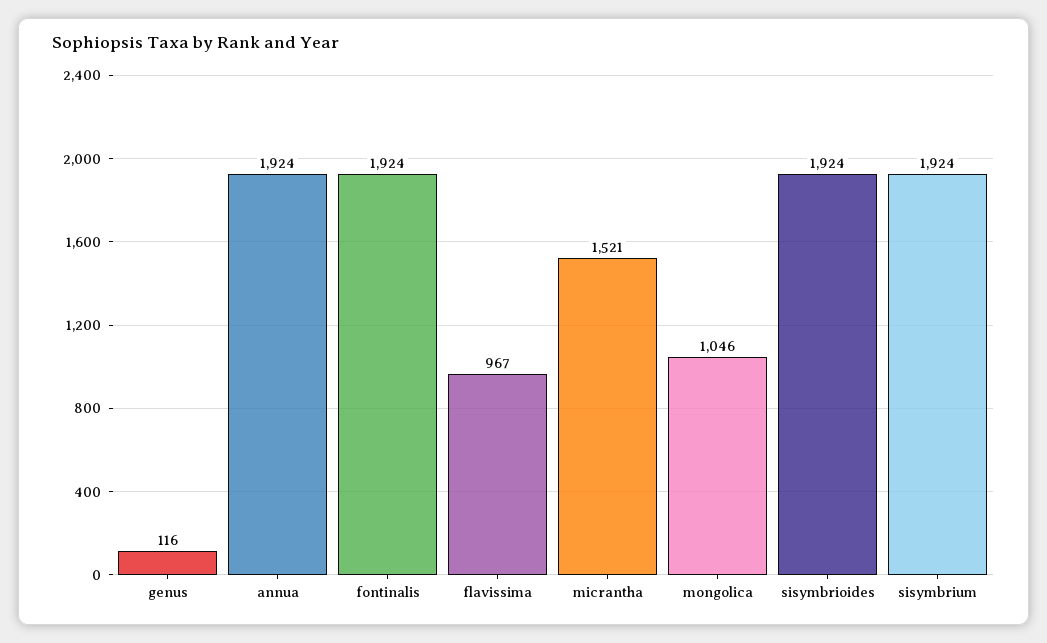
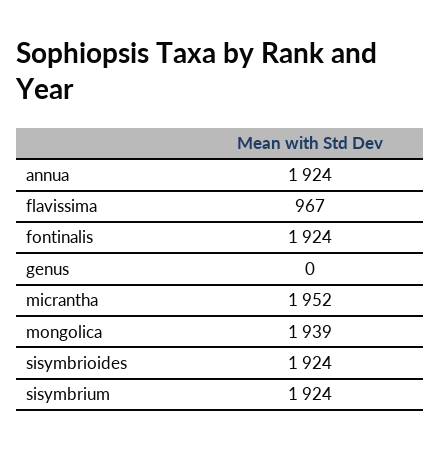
  {
-   "genus": 116,
+   "genus": 0,
    "annua": 1924,
    "fontinalis": 1924,
    "flavissima": 967,
-   "micrantha": 1521,
+   "micrantha": 1952,
-   "mongolica": 1046,
+   "mongolica": 1939,
    "sisymbrioides": 1924,
    "sisymbrium": 1924
  }

